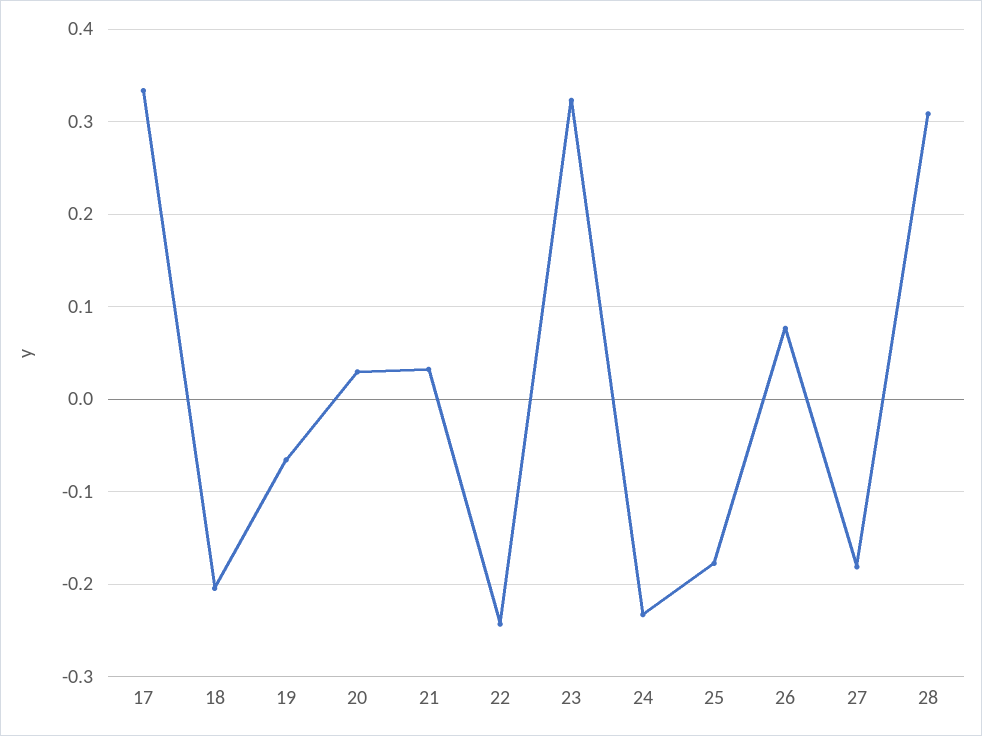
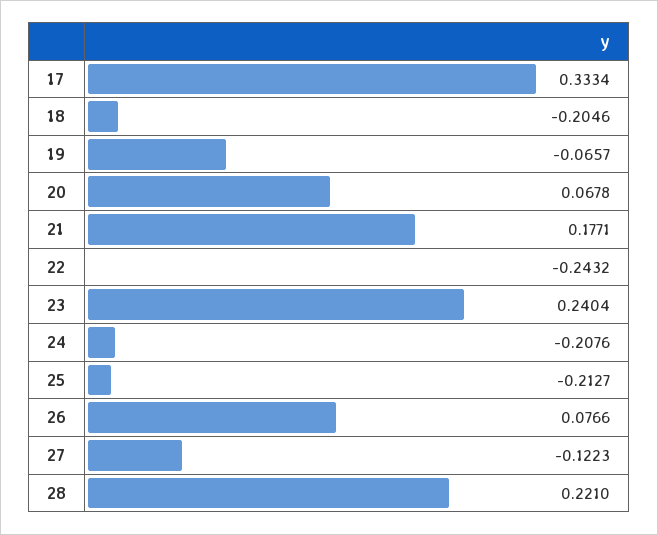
  {
    "17": 0.3334,
    "18": -0.2046,
    "19": -0.0657,
-   "20": 0.03,
+   "20": 0.0678,
-   "21": 0.03,
+   "21": 0.1771,
    "22": -0.2432,
-   "23": 0.32,
+   "23": 0.2404,
-   "24": -0.23,
+   "24": -0.2076,
-   "25": -0.18,
+   "25": -0.2127,
    "26": 0.0766,
-   "27": -0.18,
+   "27": -0.1223,
-   "28": 0.31
+   "28": 0.221
  }

